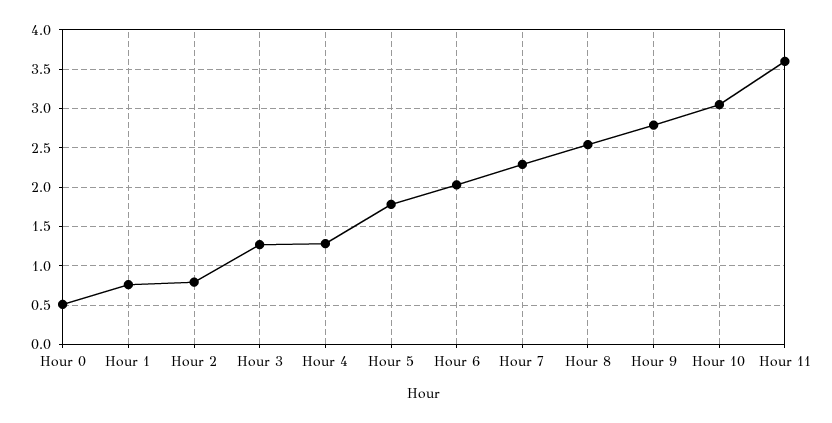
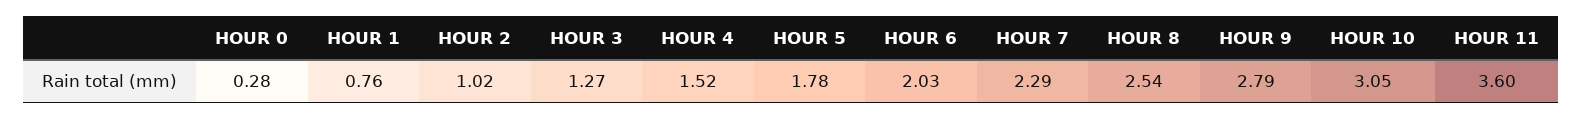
  {
-   "Hour 0": 0.5,
+   "Hour 0": 0.28,
    "Hour 1": 0.76,
-   "Hour 2": 0.8,
+   "Hour 2": 1.02,
    "Hour 3": 1.27,
-   "Hour 4": 1.3,
+   "Hour 4": 1.52,
    "Hour 5": 1.78,
    "Hour 6": 2.03,
    "Hour 7": 2.29,
    "Hour 8": 2.54,
    "Hour 9": 2.79,
    "Hour 10": 3.05,
    "Hour 11": 3.6
  }

